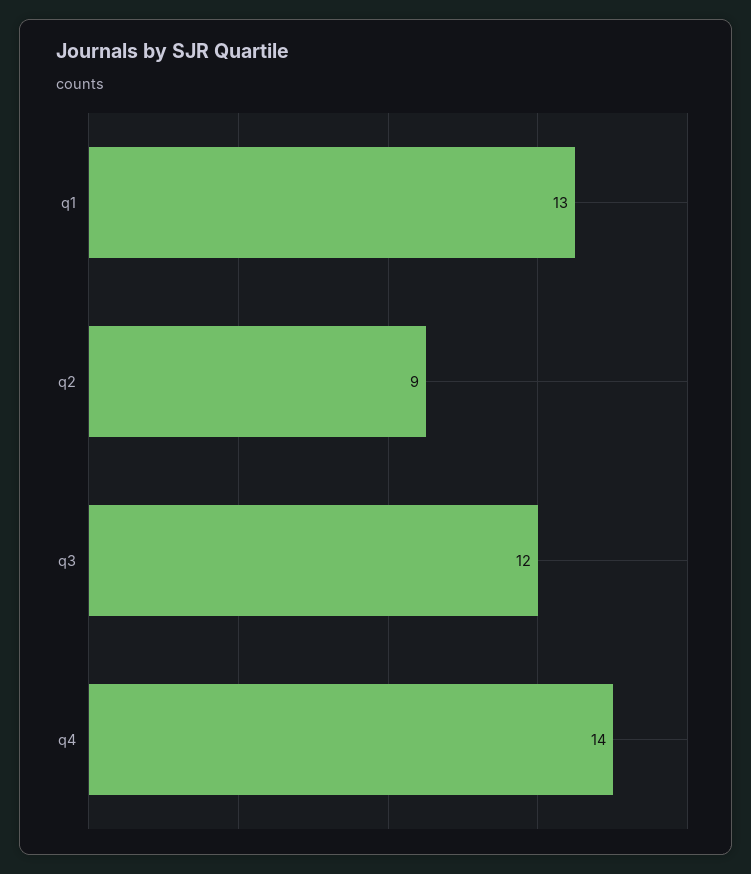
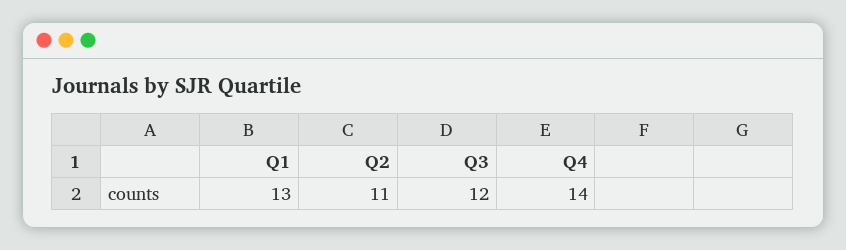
  {
    "q1": 13,
-   "q2": 9,
+   "q2": 11,
    "q3": 12,
    "q4": 14
  }

